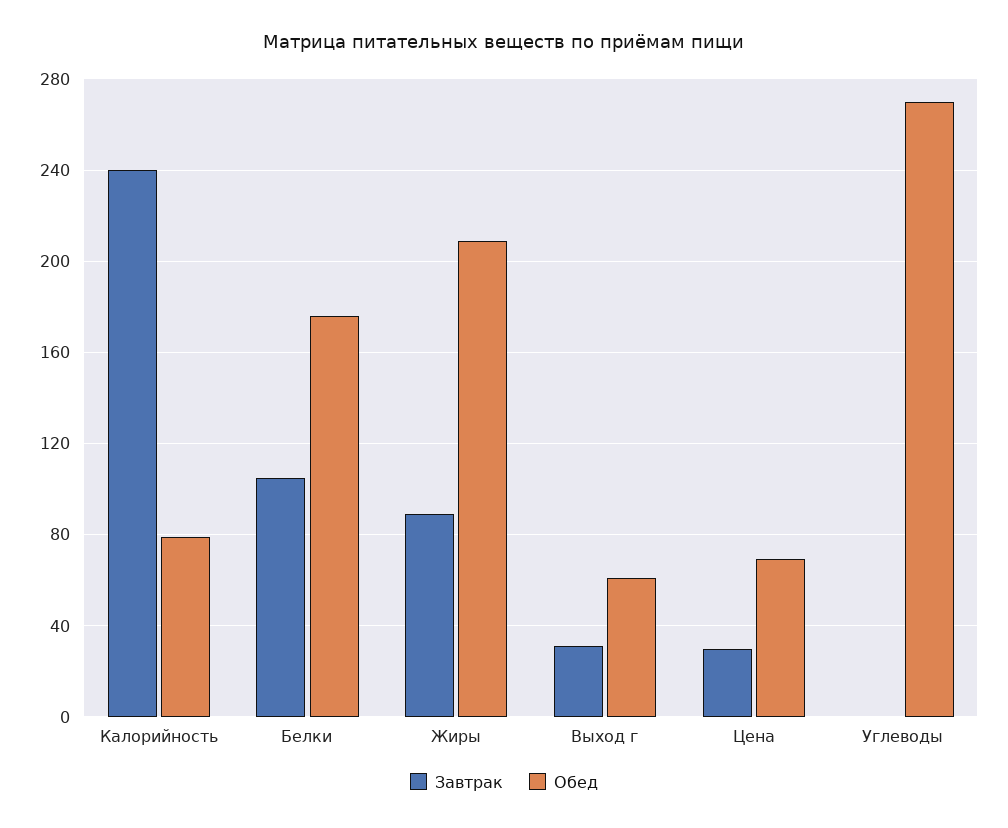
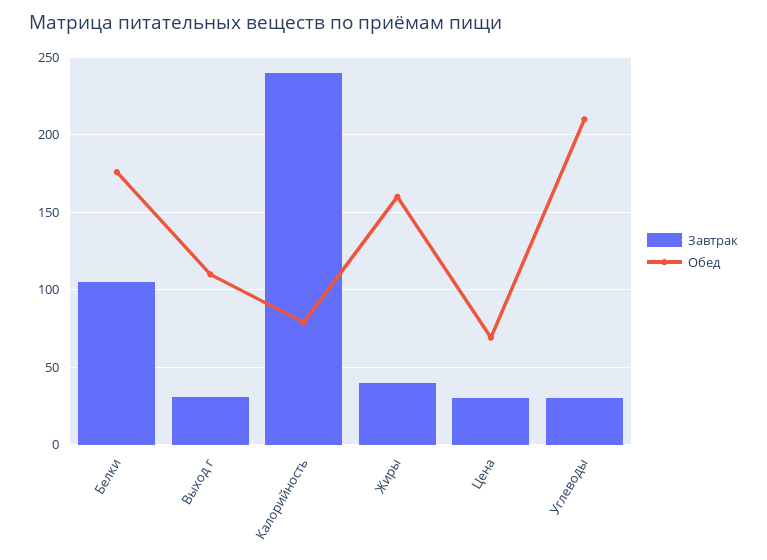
  {
    "Завтрак": {
      "Калорийность": 240,
      "Белки": 105,
-     "Жиры": 90,
+     "Жиры": 40,
      "Выход г": 30,
      "Цена": 30,
-     "Углеводы": 0
+     "Углеводы": 30
    },
    "Обед": {
      "Калорийность": 80,
      "Белки": 175,
-     "Жиры": 210,
+     "Жиры": 160,
-     "Выход г": 60,
+     "Выход г": 110,
      "Цена": 70,
-     "Углеводы": 270
+     "Углеводы": 210
    }
  }

